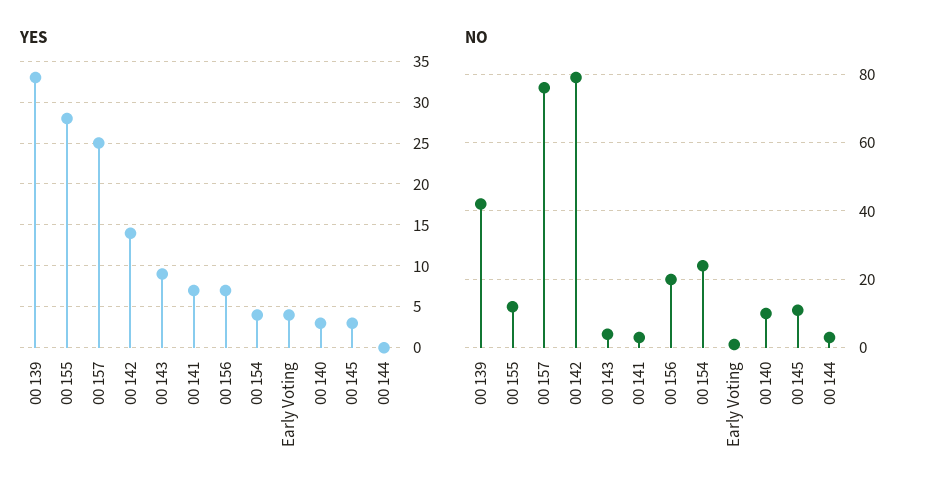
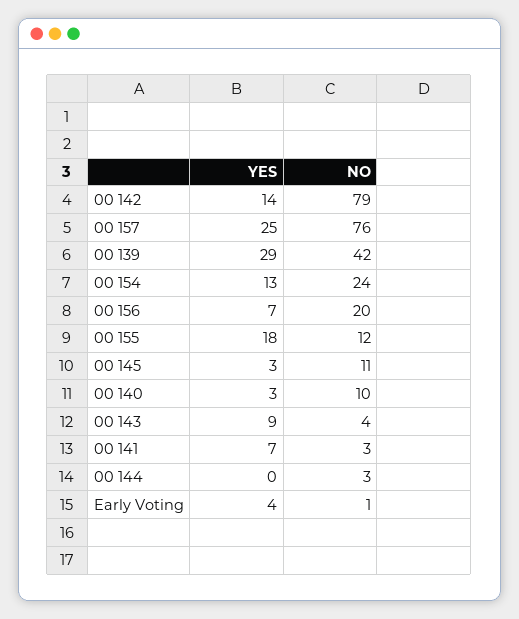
  {
    "YES": {
-     "00 139": 33,
+     "00 139": 29,
-     "00 155": 28,
+     "00 155": 18,
      "00 157": 25,
      "00 142": 14,
      "00 143": 9,
      "00 141": 7,
      "00 156": 7,
-     "00 154": 4,
+     "00 154": 13,
      "Early Voting": 4,
      "00 140": 3,
      "00 145": 3,
      "00 144": 0
    },
    "NO": {
      "00 139": 42,
      "00 155": 12,
      "00 157": 76,
      "00 142": 79,
      "00 143": 4,
      "00 141": 3,
      "00 156": 20,
      "00 154": 24,
      "Early Voting": 1,
      "00 140": 10,
      "00 145": 11,
      "00 144": 3
    }
  }

